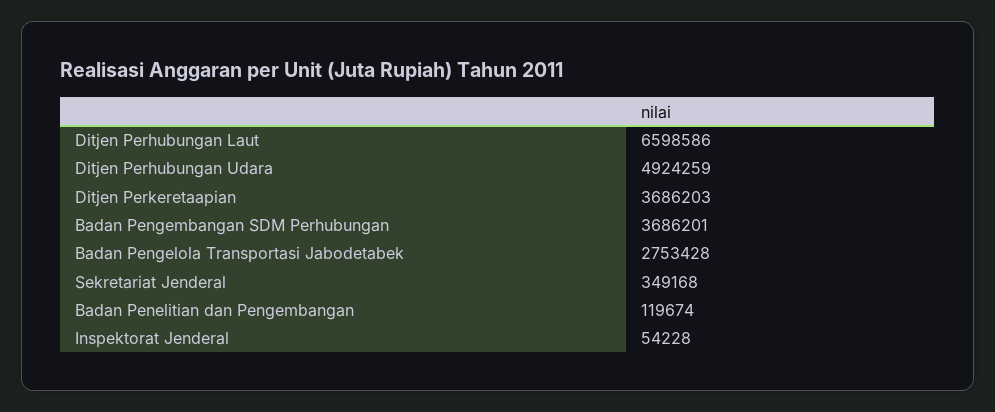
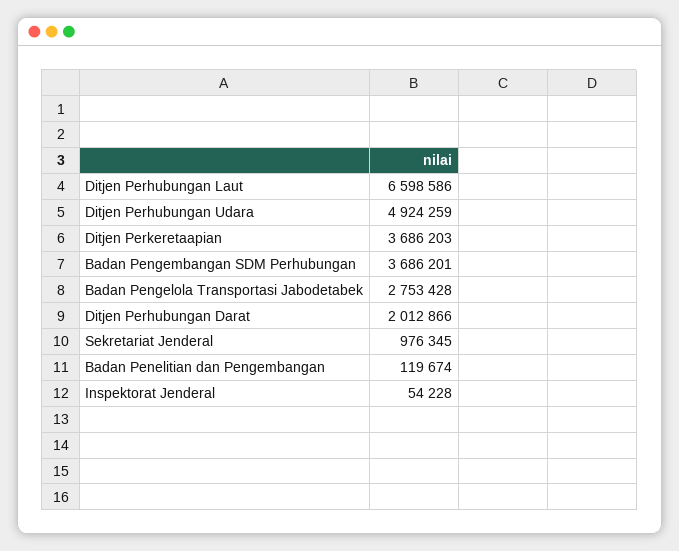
  {
    "Ditjen Perhubungan Laut": 6598586,
    "Ditjen Perhubungan Udara": 4924259,
    "Ditjen Perkeretaapian": 3686203,
    "Badan Pengembangan SDM Perhubungan": 3686201,
    "Badan Pengelola Transportasi Jabodetabek": 2753428,
-   "Sekretariat Jenderal": 349168,
+   "Sekretariat Jenderal": 976345,
    "Badan Penelitian dan Pengembangan": 119674,
-   "Inspektorat Jenderal": 54228
+   "Inspektorat Jenderal": 54228,
+   "Ditjen Perhubungan Darat": 2012866
  }

